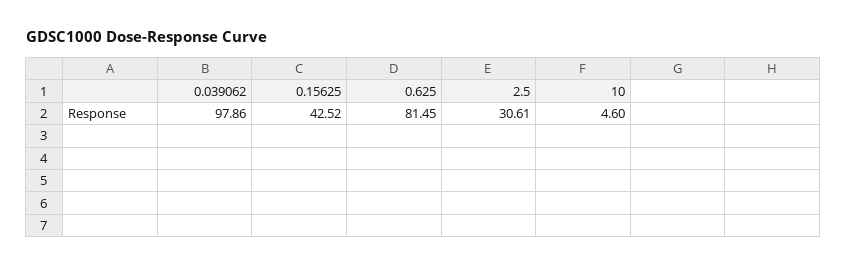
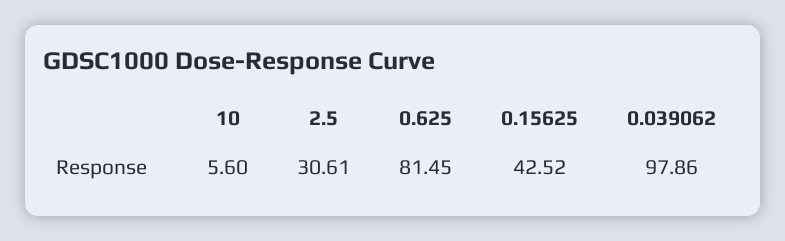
  {
    "0.039062": 97.86,
    "0.15625": 42.52,
    "0.625": 81.45,
    "2.5": 30.61,
-   "10": 4.6
+   "10": 5.6
  }

